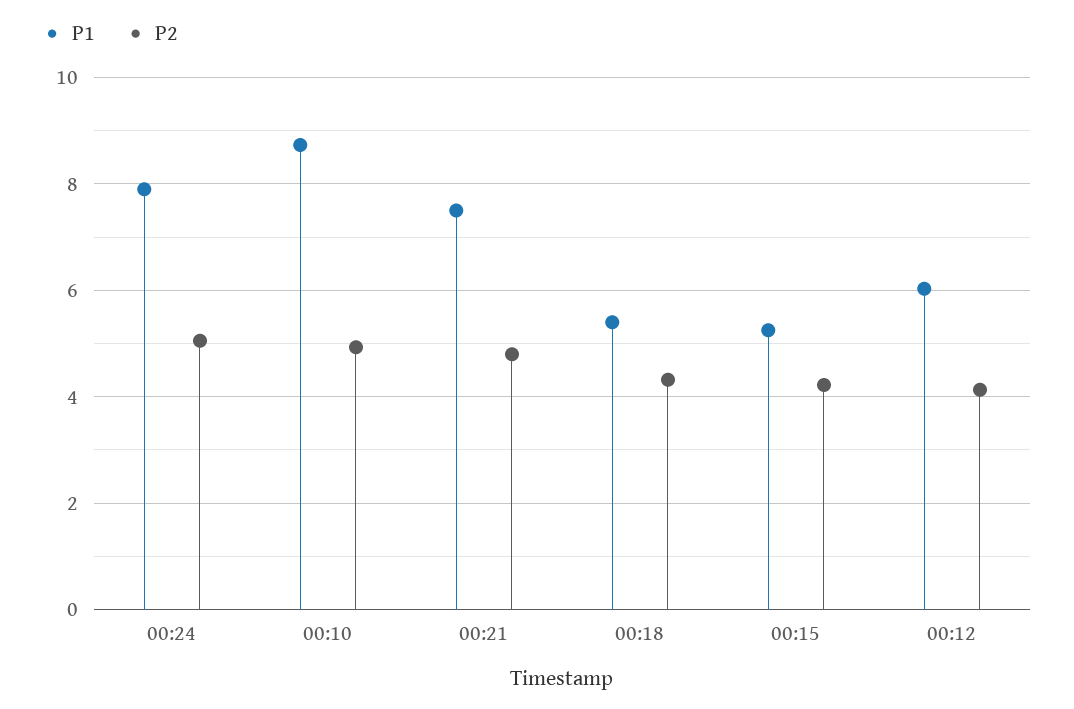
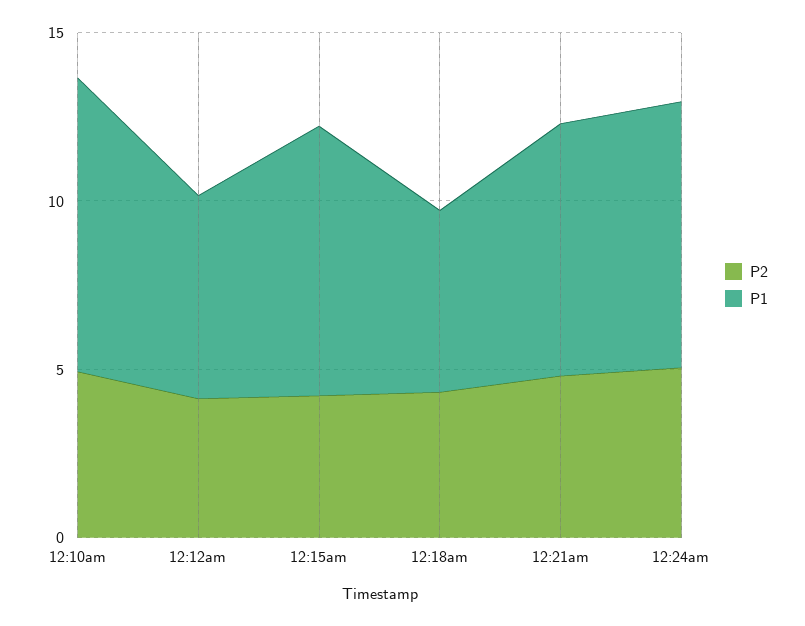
  {
    "P1": {
      "00:24": 8,
      "00:10": 8.8,
      "00:21": 7.6,
      "00:18": 5.4,
-     "00:15": 5.2,
+     "00:15": 8,
      "00:12": 6
    },
    "P2": {
      "00:24": 5,
      "00:10": 5,
      "00:21": 4.8,
      "00:18": 4.4,
      "00:15": 4.2,
      "00:12": 4.2
    }
  }

